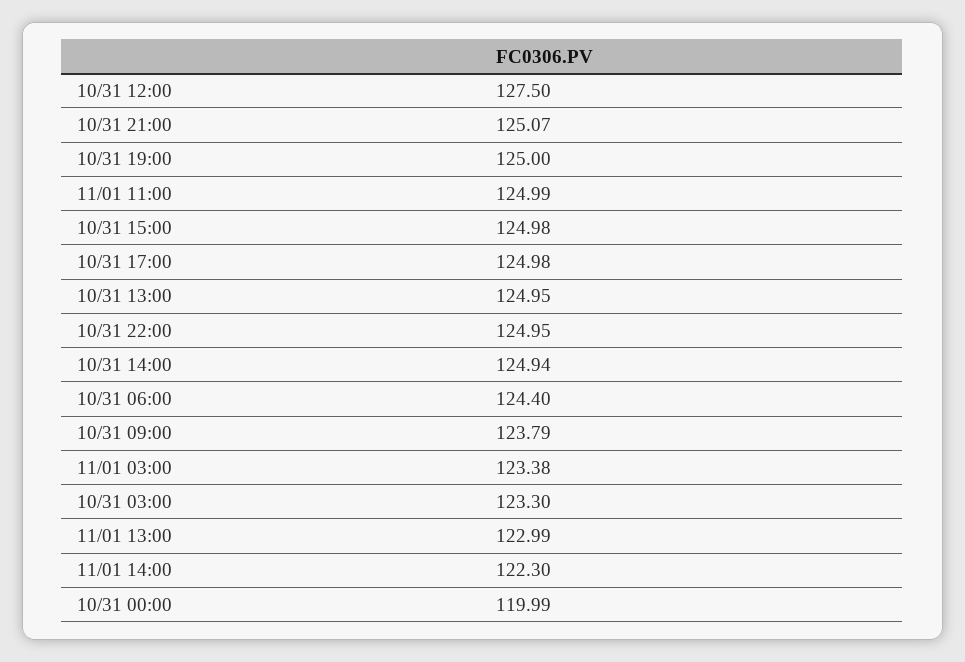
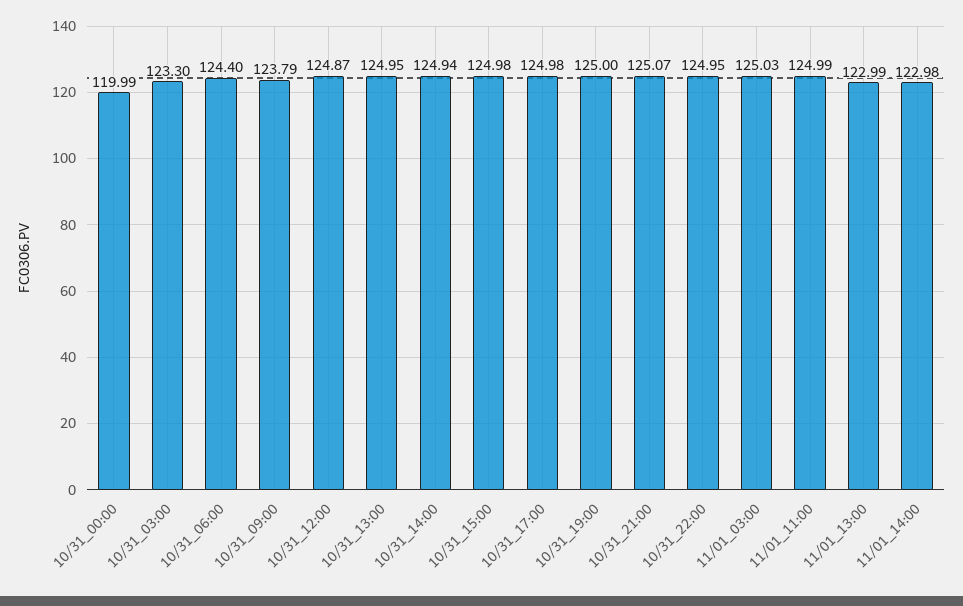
  {
-   "10/31 12:00": 127.5,
+   "10/31 12:00": 124.87,
    "10/31 21:00": 125.07,
    "10/31 19:00": 125,
    "11/01 11:00": 124.99,
    "10/31 15:00": 124.98,
    "10/31 17:00": 124.98,
    "10/31 13:00": 124.95,
    "10/31 22:00": 124.95,
    "10/31 14:00": 124.94,
    "10/31 06:00": 124.4,
    "10/31 09:00": 123.79,
-   "11/01 03:00": 123.38,
+   "11/01 03:00": 125.03,
    "10/31 03:00": 123.3,
    "11/01 13:00": 122.99,
-   "11/01 14:00": 122.3,
+   "11/01 14:00": 122.98,
    "10/31 00:00": 119.99
  }

